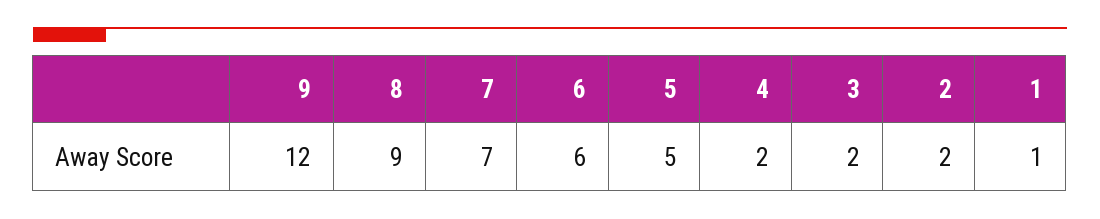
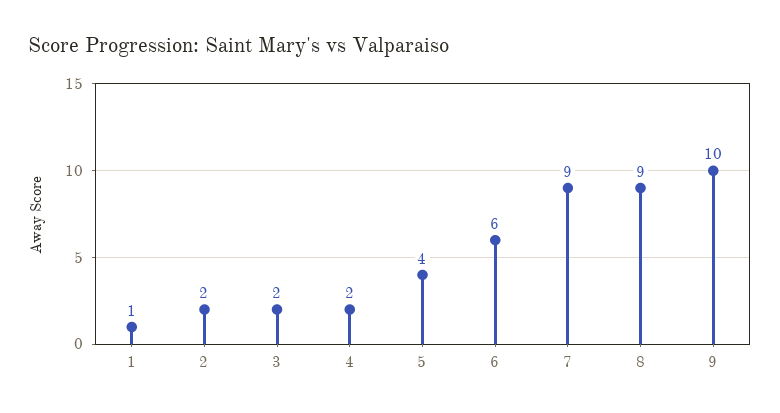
  {
-   "9": 12,
+   "9": 10,
    "8": 9,
-   "7": 7,
+   "7": 9,
    "6": 6,
-   "5": 5,
+   "5": 4,
    "4": 2,
    "3": 2,
    "2": 2,
    "1": 1
  }

